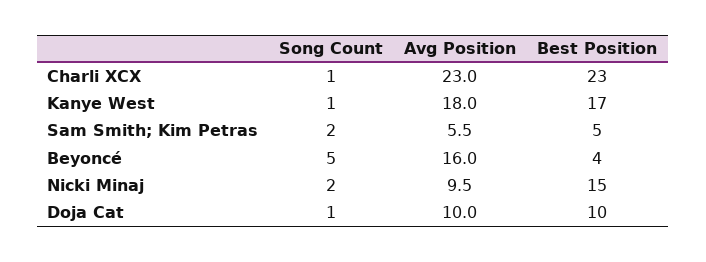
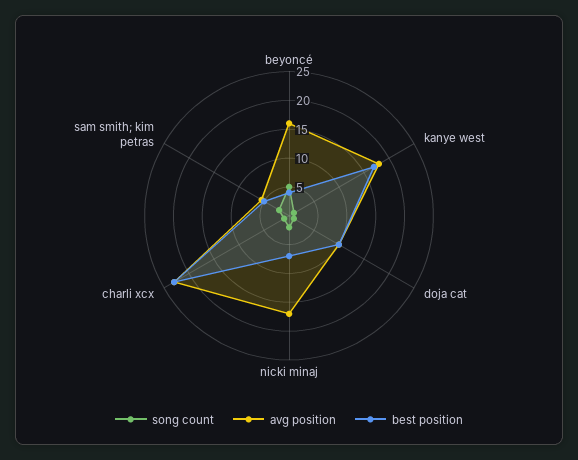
  {
    "Song Count": {
      "Charli XCX": 1,
      "Kanye West": 1,
      "Sam Smith; Kim Petras": 2,
      "Beyoncé": 5,
      "Nicki Minaj": 2,
      "Doja Cat": 1
    },
    "Avg Position": {
      "Charli XCX": 23,
      "Kanye West": 18,
      "Sam Smith; Kim Petras": 5.5,
      "Beyoncé": 16,
-     "Nicki Minaj": 9.5,
+     "Nicki Minaj": 17.5,
      "Doja Cat": 10
    },
    "Best Position": {
      "Charli XCX": 23,
      "Kanye West": 17,
      "Sam Smith; Kim Petras": 5,
      "Beyoncé": 4,
-     "Nicki Minaj": 15,
+     "Nicki Minaj": 7.5,
      "Doja Cat": 10
    }
  }

